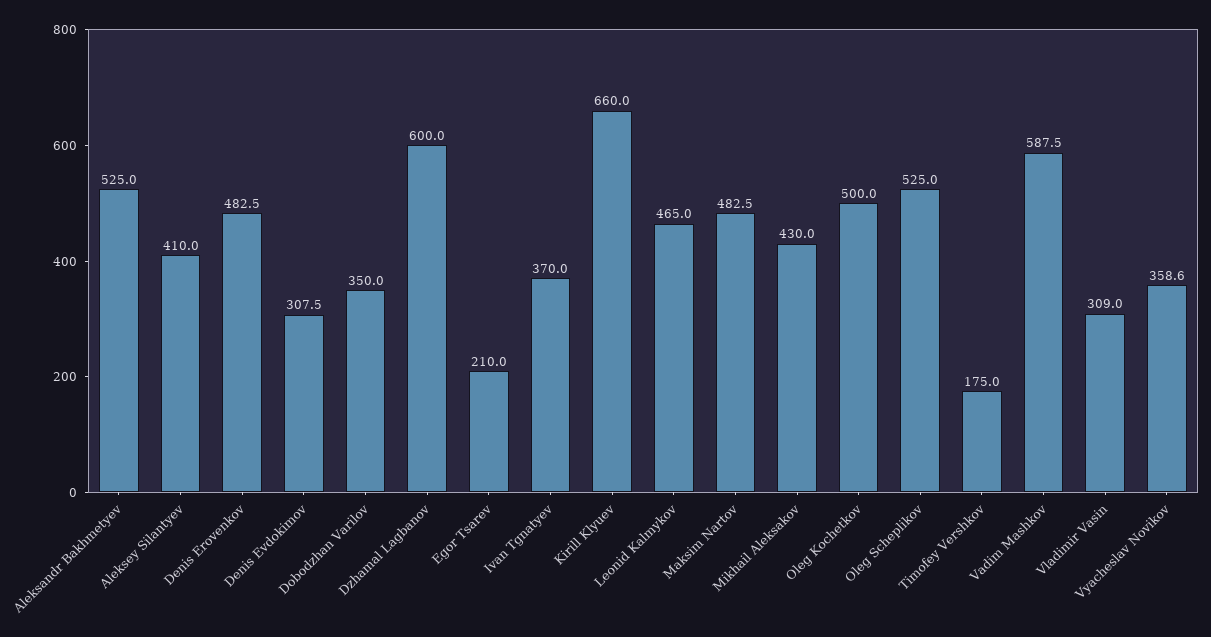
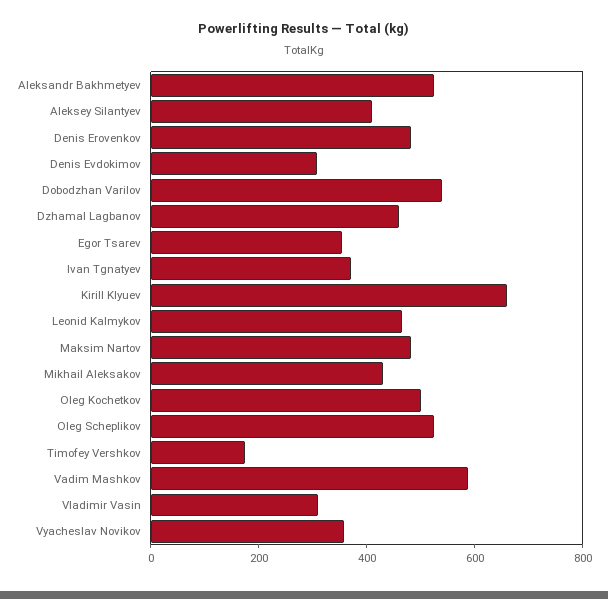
  {
    "Aleksandr Bakhmetyev": 525,
    "Aleksey Silantyev": 410,
    "Denis Erovenkov": 482.5,
    "Denis Evdokimov": 307.5,
-   "Dobodzhan Varilov": 350,
+   "Dobodzhan Varilov": 550,
-   "Dzhamal Lagbanov": 600,
+   "Dzhamal Lagbanov": 450,
-   "Egor Tsarev": 210,
+   "Egor Tsarev": 350,
    "Ivan Tgnatyev": 370,
    "Kirill Klyuev": 660,
    "Leonid Kalmykov": 465,
    "Maksim Nartov": 482.5,
    "Mikhail Aleksakov": 430,
    "Oleg Kochetkov": 500,
    "Oleg Scheplikov": 525,
    "Timofey Vershkov": 175,
    "Vadim Mashkov": 587.5,
    "Vladimir Vasin": 309,
    "Vyacheslav Novikov": 358.6
  }

